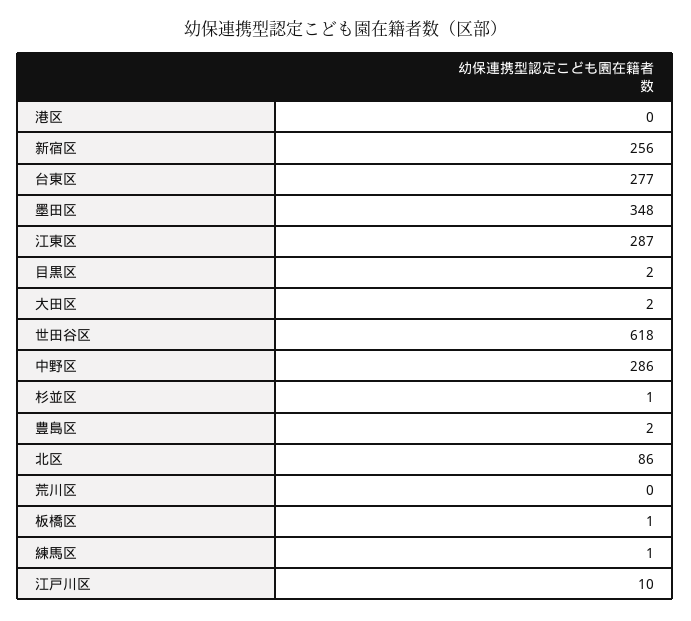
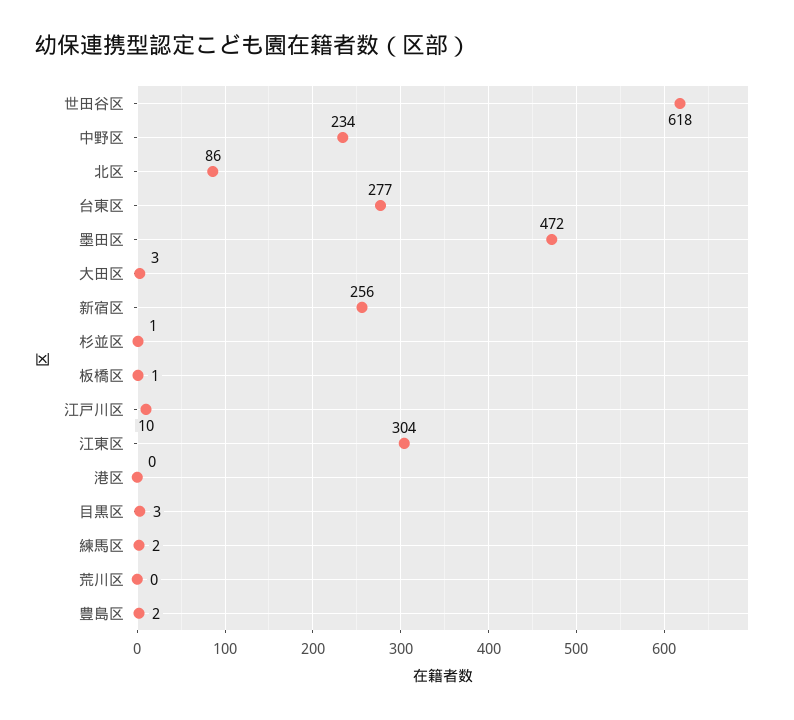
  {
    "港区": 0,
    "新宿区": 256,
    "台東区": 277,
-   "墨田区": 348,
+   "墨田区": 472,
-   "江東区": 287,
+   "江東区": 304,
-   "目黒区": 2,
+   "目黒区": 3,
-   "大田区": 2,
+   "大田区": 3,
    "世田谷区": 618,
-   "中野区": 286,
+   "中野区": 234,
    "杉並区": 1,
    "豊島区": 2,
    "北区": 86,
    "荒川区": 0,
    "板橋区": 1,
-   "練馬区": 1,
+   "練馬区": 2,
    "江戸川区": 10
  }

